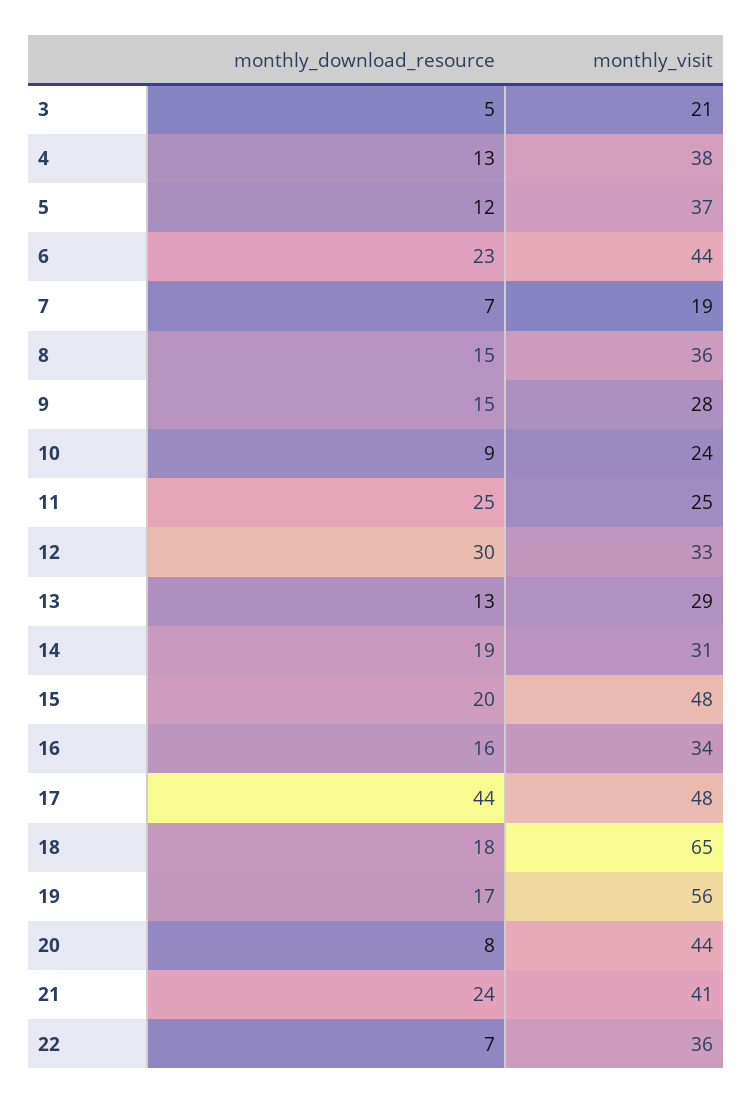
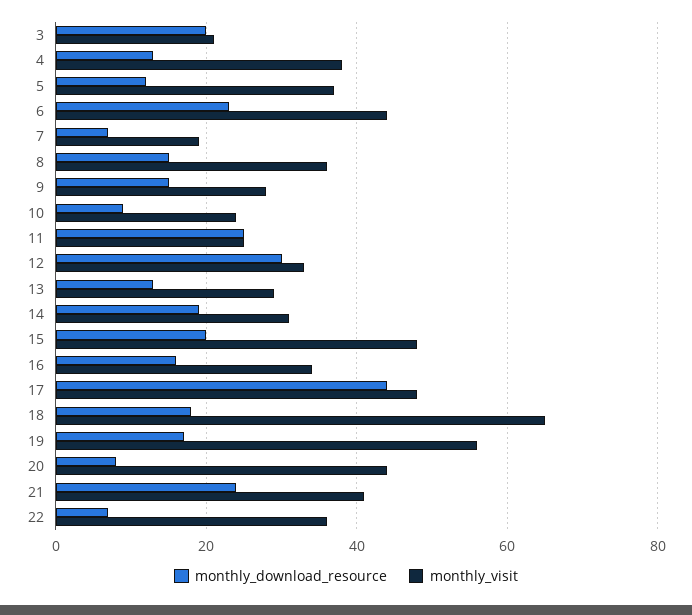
  {
    "monthly_download_resource": {
-     "3": 5,
+     "3": 20,
      "4": 13,
      "5": 12,
      "6": 23,
      "7": 7,
      "8": 15,
      "9": 15,
      "10": 9,
      "11": 25,
      "12": 30,
      "13": 13,
      "14": 19,
      "15": 20,
      "16": 16,
      "17": 44,
      "18": 18,
      "19": 17,
      "20": 8,
      "21": 24,
      "22": 7
    },
    "monthly_visit": {
      "3": 21,
      "4": 38,
      "5": 37,
      "6": 44,
      "7": 19,
      "8": 36,
      "9": 28,
      "10": 24,
      "11": 25,
      "12": 33,
      "13": 29,
      "14": 31,
      "15": 48,
      "16": 34,
      "17": 48,
      "18": 65,
      "19": 56,
      "20": 44,
      "21": 41,
      "22": 36
    }
  }

